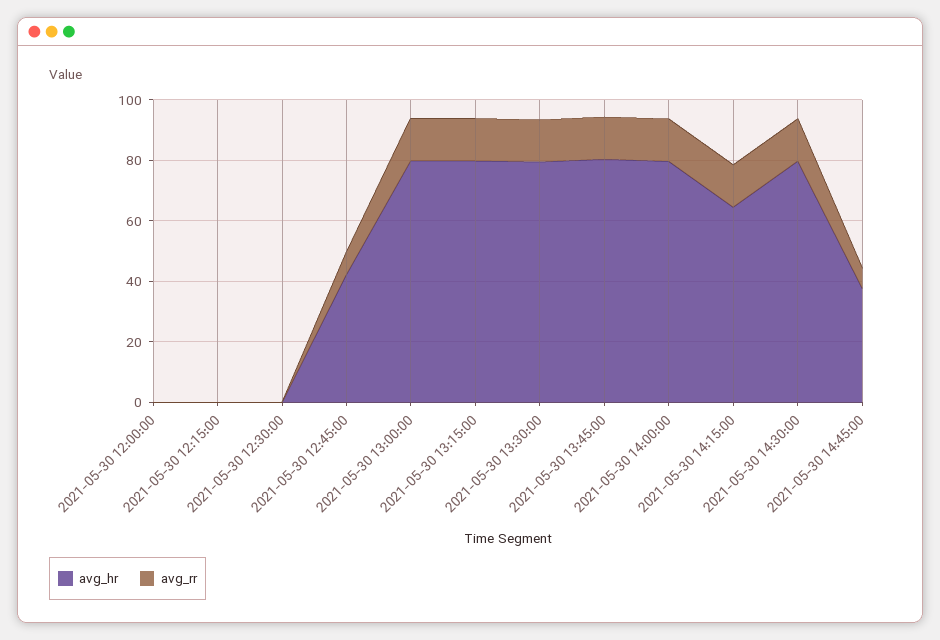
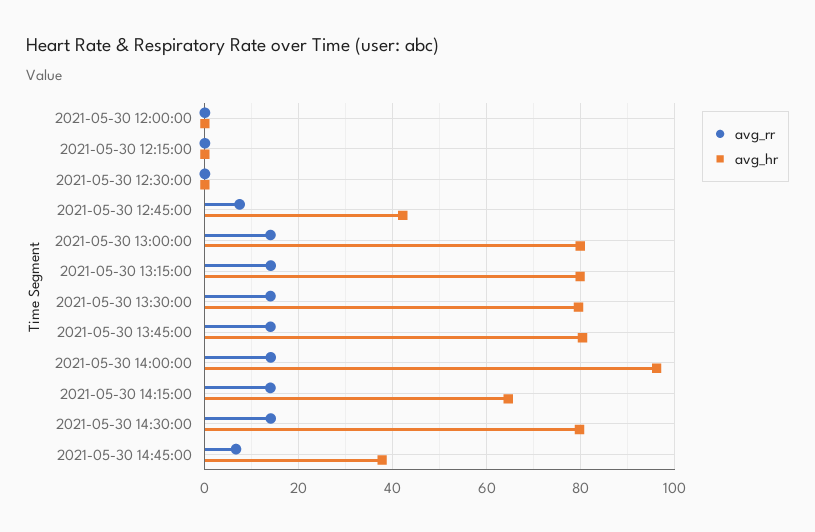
  {
    "avg_hr": {
      "2021-05-30 12:00:00": 0,
      "2021-05-30 12:15:00": 0,
      "2021-05-30 12:30:00": 0,
      "2021-05-30 12:45:00": 42,
      "2021-05-30 13:00:00": 80,
      "2021-05-30 13:15:00": 80,
      "2021-05-30 13:30:00": 80,
      "2021-05-30 13:45:00": 80,
-     "2021-05-30 14:00:00": 80,
+     "2021-05-30 14:00:00": 96,
      "2021-05-30 14:15:00": 64,
      "2021-05-30 14:30:00": 80,
      "2021-05-30 14:45:00": 38
    },
    "avg_rr": {
      "2021-05-30 12:00:00": 0,
      "2021-05-30 12:15:00": 0,
      "2021-05-30 12:30:00": 0,
      "2021-05-30 12:45:00": 8,
      "2021-05-30 13:00:00": 14,
      "2021-05-30 13:15:00": 14,
      "2021-05-30 13:30:00": 14,
      "2021-05-30 13:45:00": 14,
      "2021-05-30 14:00:00": 14,
      "2021-05-30 14:15:00": 14,
      "2021-05-30 14:30:00": 14,
      "2021-05-30 14:45:00": 6
    }
  }

